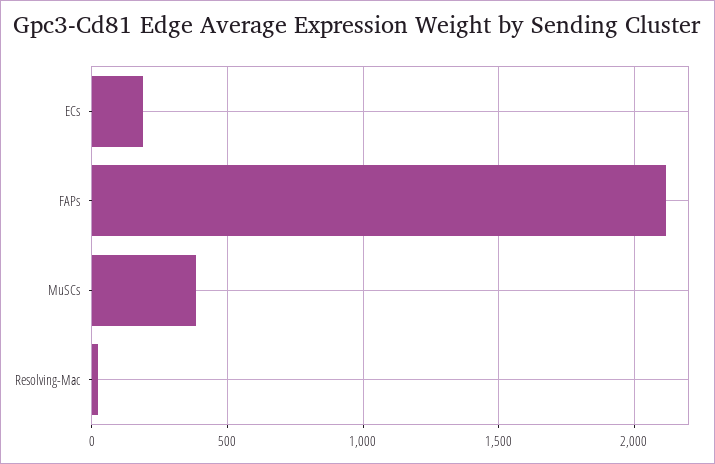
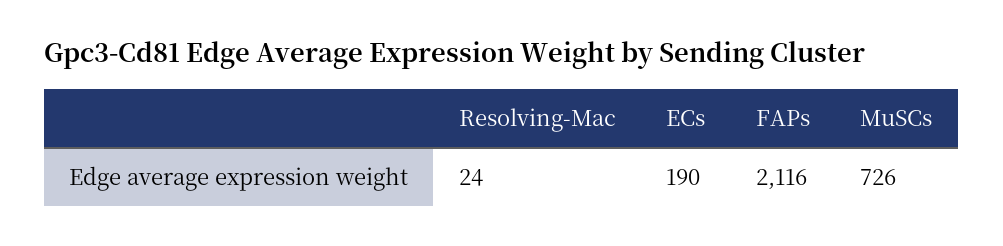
  {
    "ECs": 190,
    "FAPs": 2116,
-   "MuSCs": 400,
+   "MuSCs": 726,
    "Resolving-Mac": 24
  }

